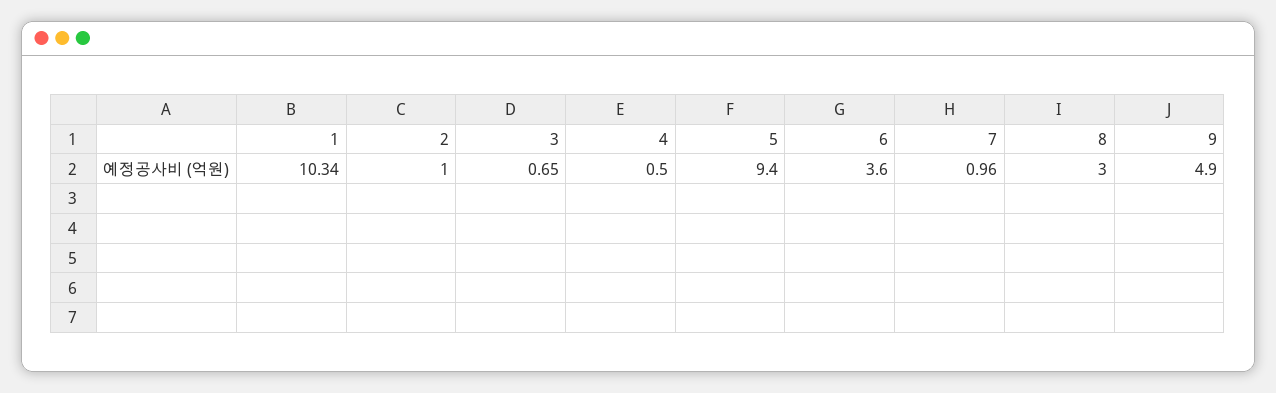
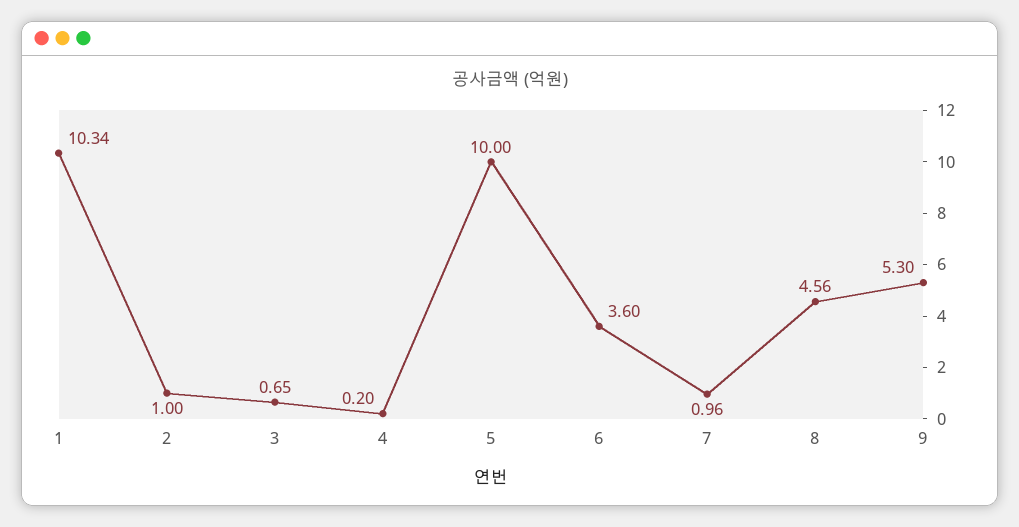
  {
    "1": 10.34,
    "2": 1,
    "3": 0.65,
-   "4": 0.5,
+   "4": 0.2,
-   "5": 9.4,
+   "5": 10,
    "6": 3.6,
    "7": 0.96,
-   "8": 3,
+   "8": 4.56,
-   "9": 4.9
+   "9": 5.3
  }

